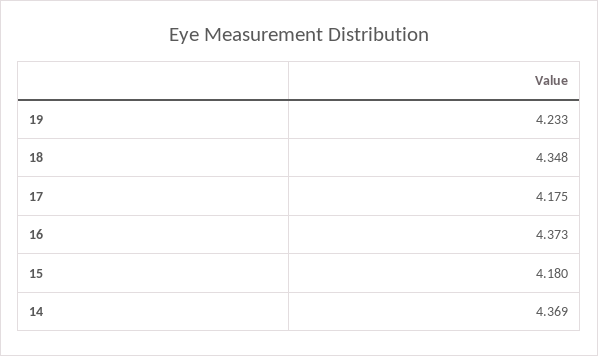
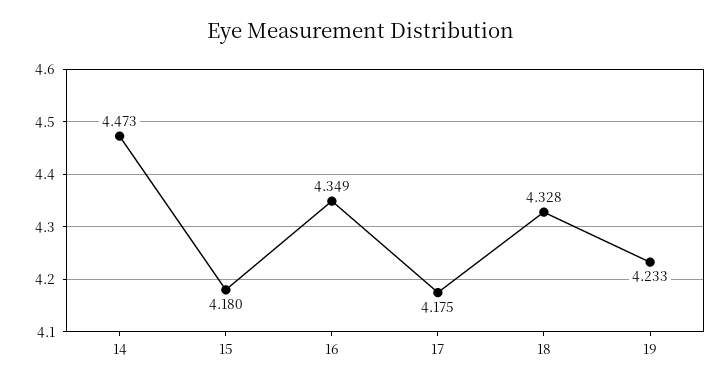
  {
    "19": 4.233,
-   "18": 4.348,
+   "18": 4.328,
    "17": 4.175,
-   "16": 4.373,
+   "16": 4.349,
    "15": 4.18,
-   "14": 4.369
+   "14": 4.473
  }

